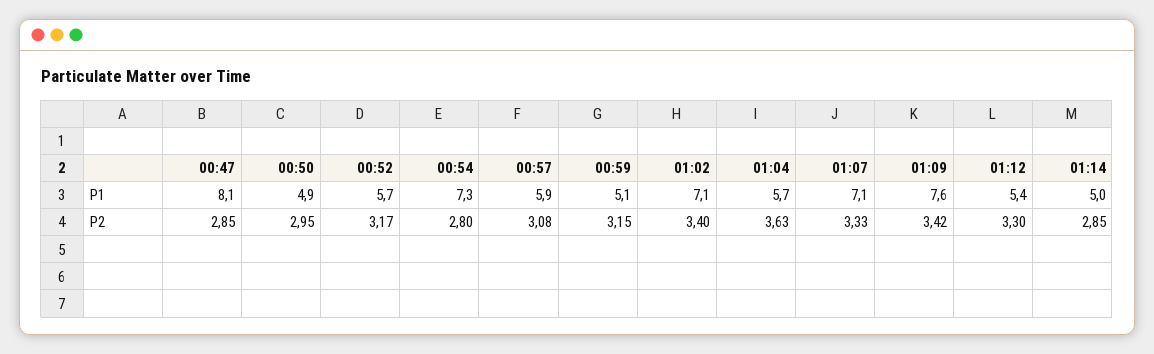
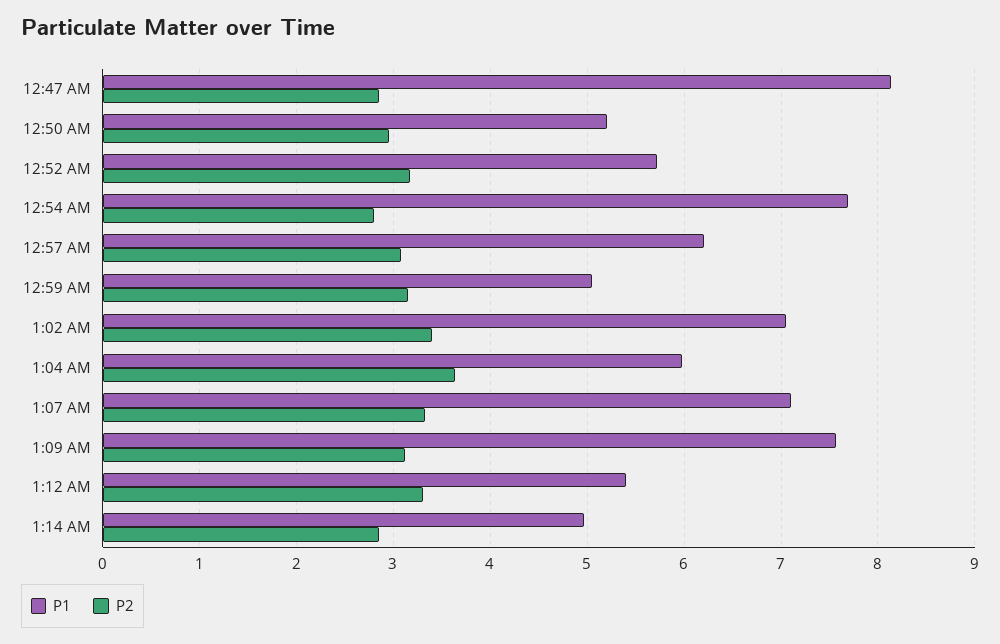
  {
    "P1": {
      "00:47": 8.1,
-     "00:50": 4.9,
+     "00:50": 5.2,
      "00:52": 5.7,
-     "00:54": 7.3,
+     "00:54": 7.7,
-     "00:57": 5.9,
+     "00:57": 6.2,
      "00:59": 5.1,
      "01:02": 7.1,
-     "01:04": 5.7,
+     "01:04": 6,
      "01:07": 7.1,
      "01:09": 7.6,
      "01:12": 5.4,
      "01:14": 5
    },
    "P2": {
      "00:47": 2.85,
      "00:50": 2.95,
      "00:52": 3.17,
      "00:54": 2.8,
      "00:57": 3.08,
      "00:59": 3.15,
      "01:02": 3.4,
      "01:04": 3.63,
      "01:07": 3.33,
-     "01:09": 3.42,
+     "01:09": 3.1,
      "01:12": 3.3,
      "01:14": 2.85
    }
  }

